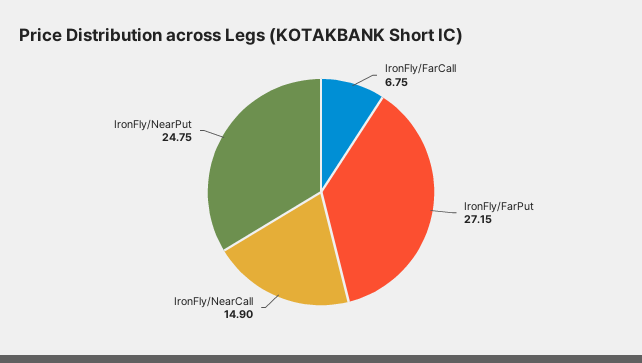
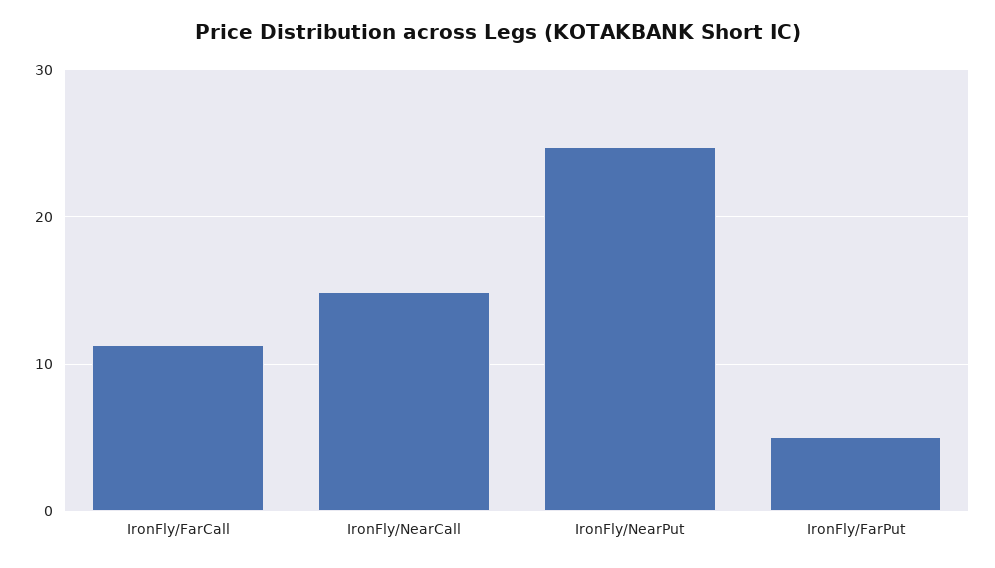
  {
-   "IronFly/FarCall": 6.75,
+   "IronFly/FarCall": 11,
-   "IronFly/FarPut": 27.15,
+   "IronFly/FarPut": 5,
    "IronFly/NearCall": 14.9,
    "IronFly/NearPut": 24.75
  }

